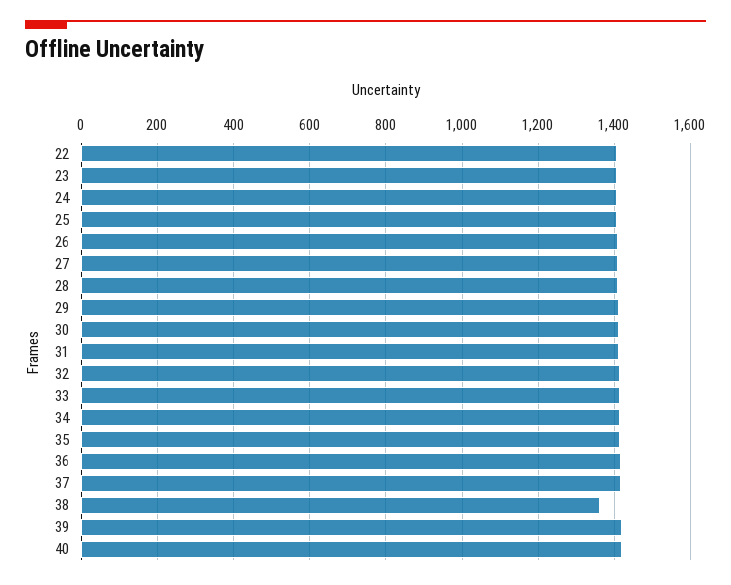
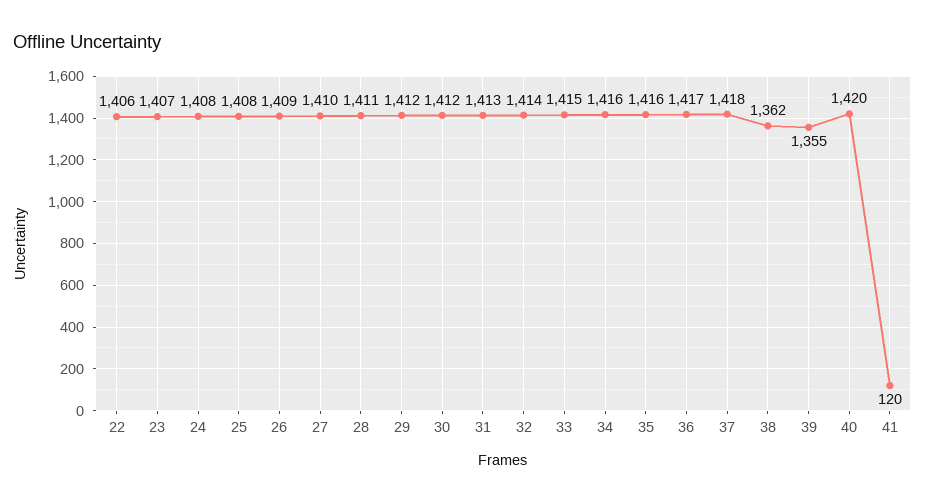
  {
    "22": 1406,
    "23": 1407,
    "24": 1408,
    "25": 1408,
    "26": 1409,
    "27": 1410,
    "28": 1411,
    "29": 1412,
    "30": 1412,
    "31": 1413,
    "32": 1414,
    "33": 1415,
    "34": 1416,
    "35": 1416,
    "36": 1417,
    "37": 1418,
    "38": 1362,
-   "39": 1420,
+   "39": 1355,
-   "40": 1420
+   "40": 1420,
+   "41": 120
  }

